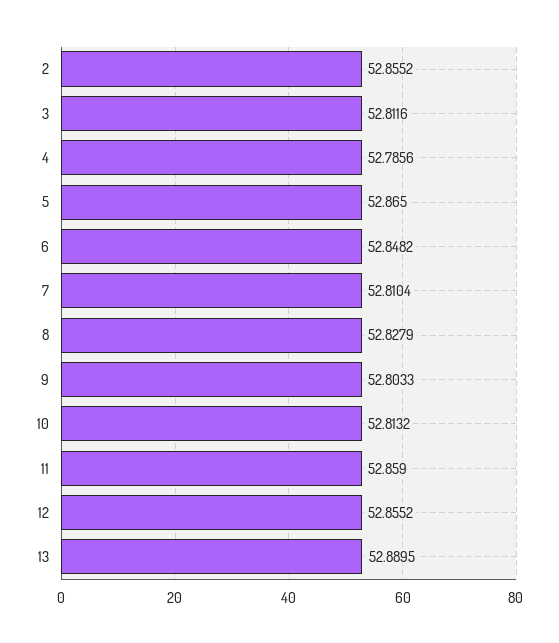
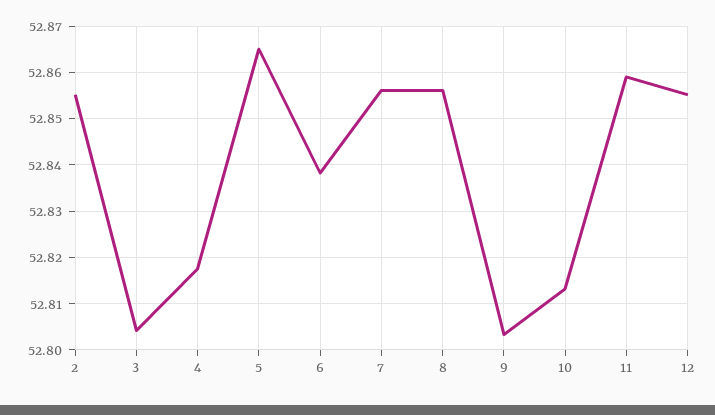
  {
    "2": 52.8552,
-   "3": 52.8116,
+   "3": 52.804,
-   "4": 52.7856,
+   "4": 52.818,
    "5": 52.865,
-   "6": 52.8482,
+   "6": 52.838,
-   "7": 52.8104,
+   "7": 52.856,
-   "8": 52.8279,
+   "8": 52.856,
    "9": 52.8033,
    "10": 52.8132,
    "11": 52.859,
-   "12": 52.8552,
+   "12": 52.8552
-   "13": 52.8895
  }

